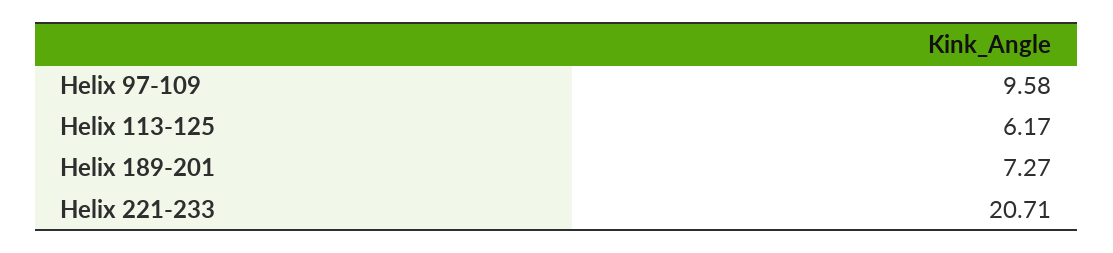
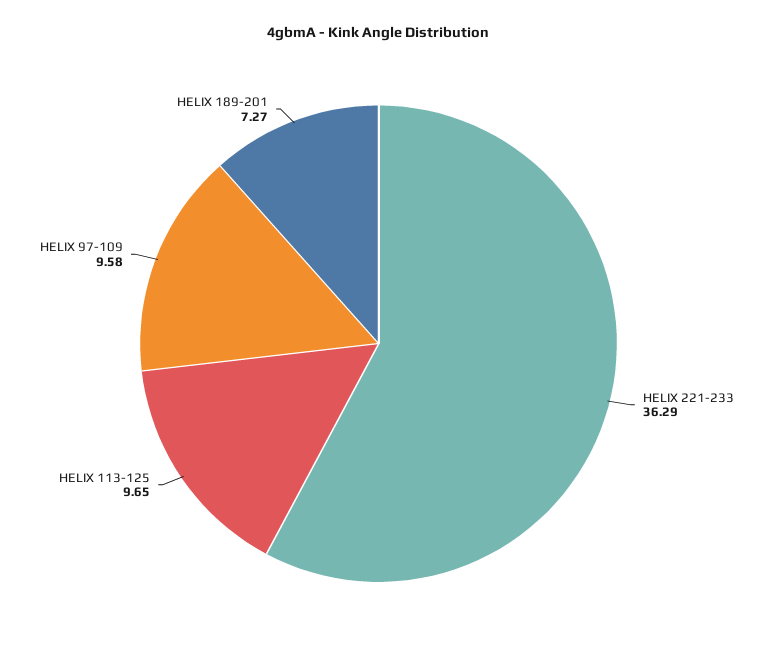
  {
    "Helix 97-109": 9.58,
-   "Helix 113-125": 6.17,
+   "Helix 113-125": 9.65,
    "Helix 189-201": 7.27,
-   "Helix 221-233": 20.71
+   "Helix 221-233": 36.29
  }

